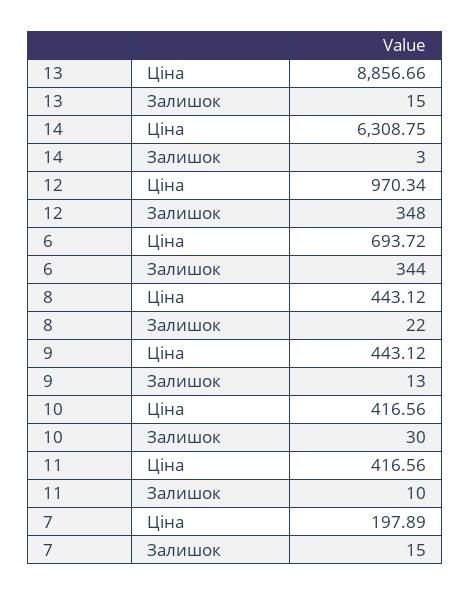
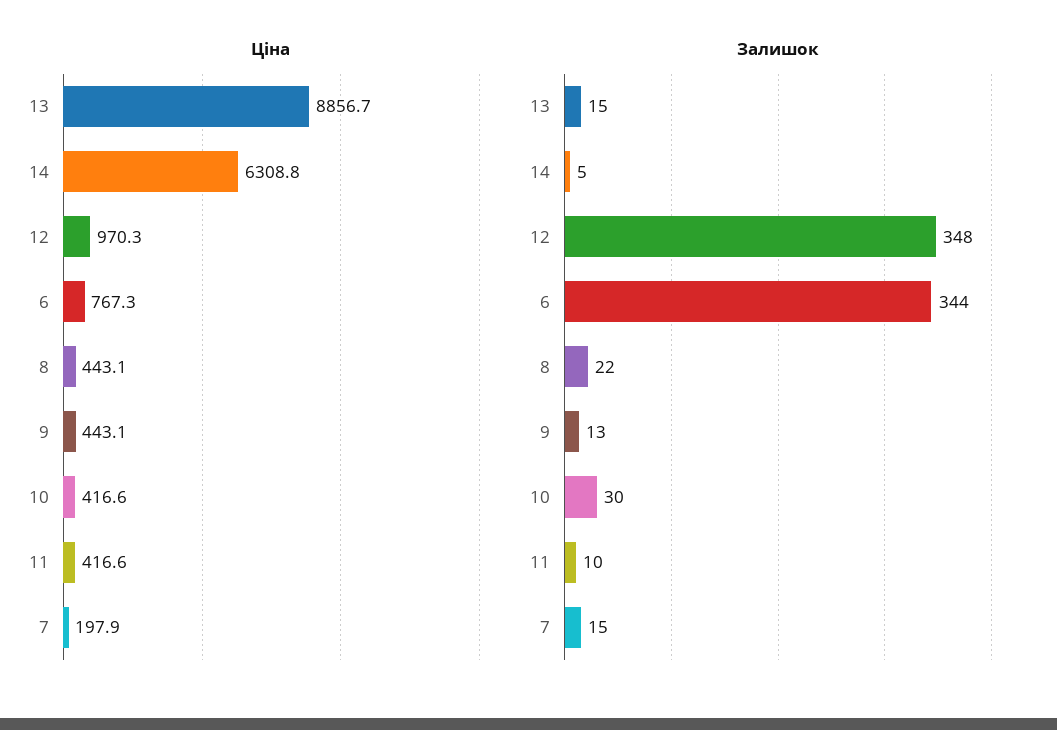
  {
    "Ціна": {
      "13": 8856.66,
      "14": 6308.75,
      "12": 970.34,
-     "6": 693.72,
+     "6": 767.3,
      "8": 443.12,
      "9": 443.12,
      "10": 416.56,
      "11": 416.56,
      "7": 197.89
    },
    "Залишок": {
      "13": 15,
-     "14": 3,
+     "14": 5,
      "12": 348,
      "6": 344,
      "8": 22,
      "9": 13,
      "10": 30,
      "11": 10,
      "7": 15
    }
  }

